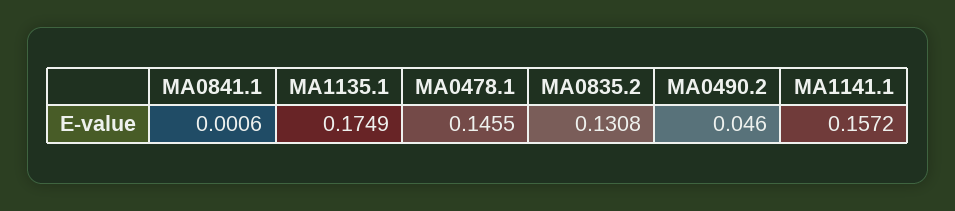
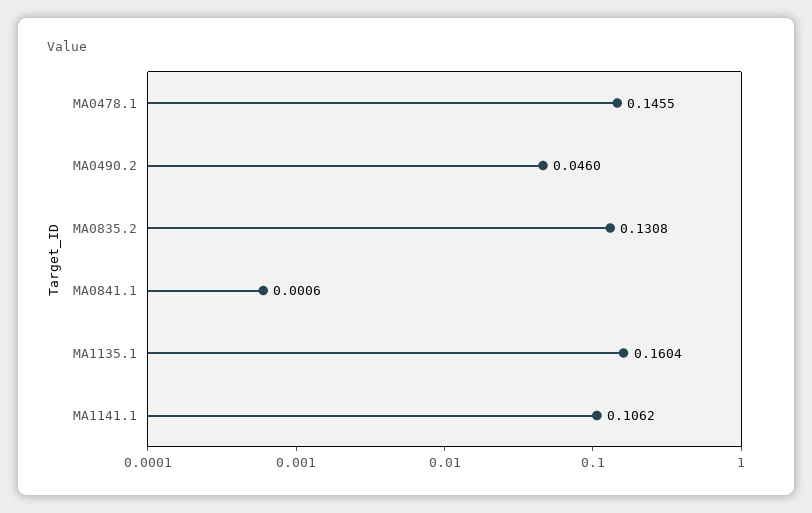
  {
    "MA0841.1": 0.0006,
-   "MA1135.1": 0.1749,
+   "MA1135.1": 0.1604,
    "MA0478.1": 0.1455,
    "MA0835.2": 0.1308,
    "MA0490.2": 0.046,
-   "MA1141.1": 0.1572
+   "MA1141.1": 0.1062
  }

